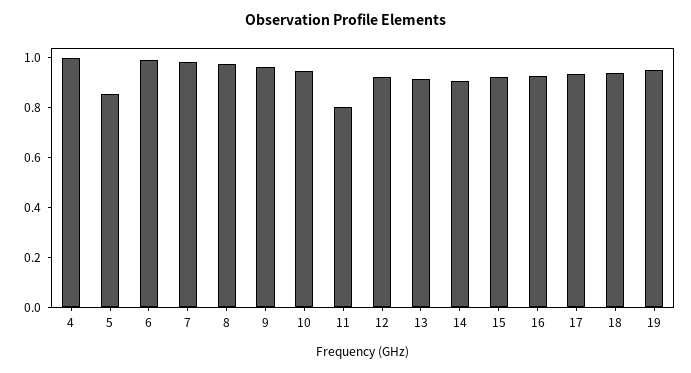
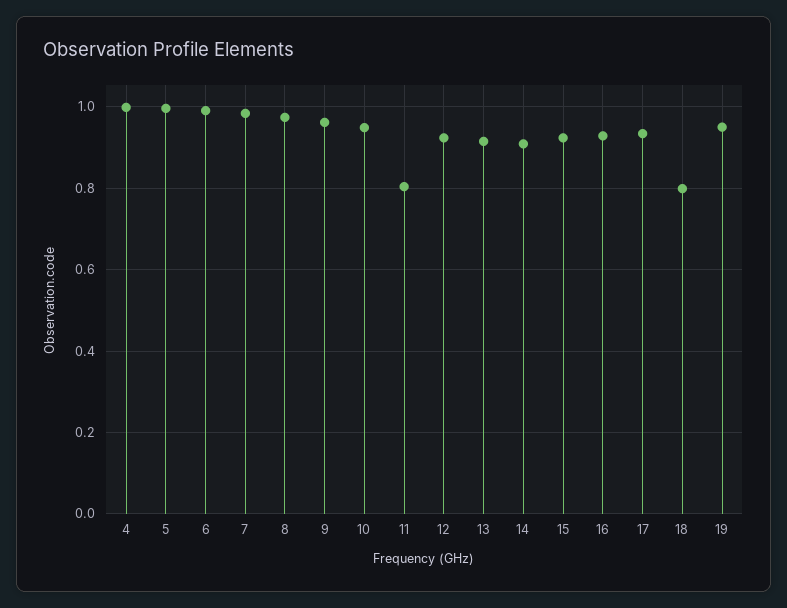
  {
    "4": 1,
-   "5": 0.85,
+   "5": 1,
    "6": 1,
    "7": 0.98,
    "8": 0.98,
    "9": 0.96,
    "10": 0.94,
    "11": 0.8,
    "12": 0.92,
    "13": 0.92,
    "14": 0.9,
    "15": 0.92,
    "16": 0.92,
    "17": 0.94,
-   "18": 0.95,
+   "18": 0.8,
    "19": 0.96
  }

